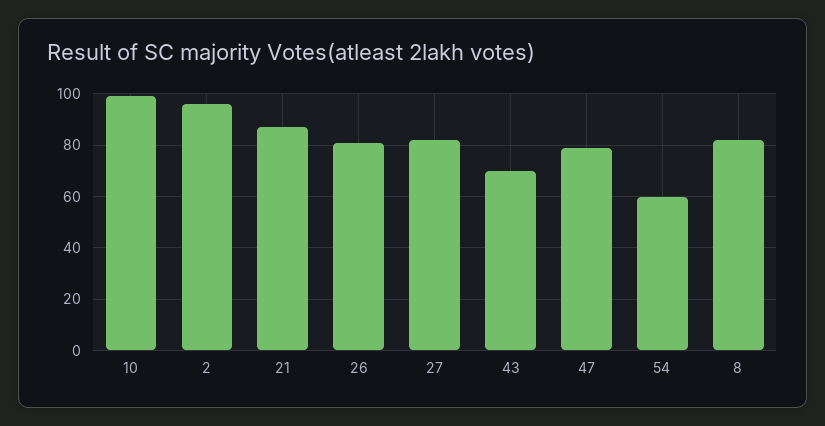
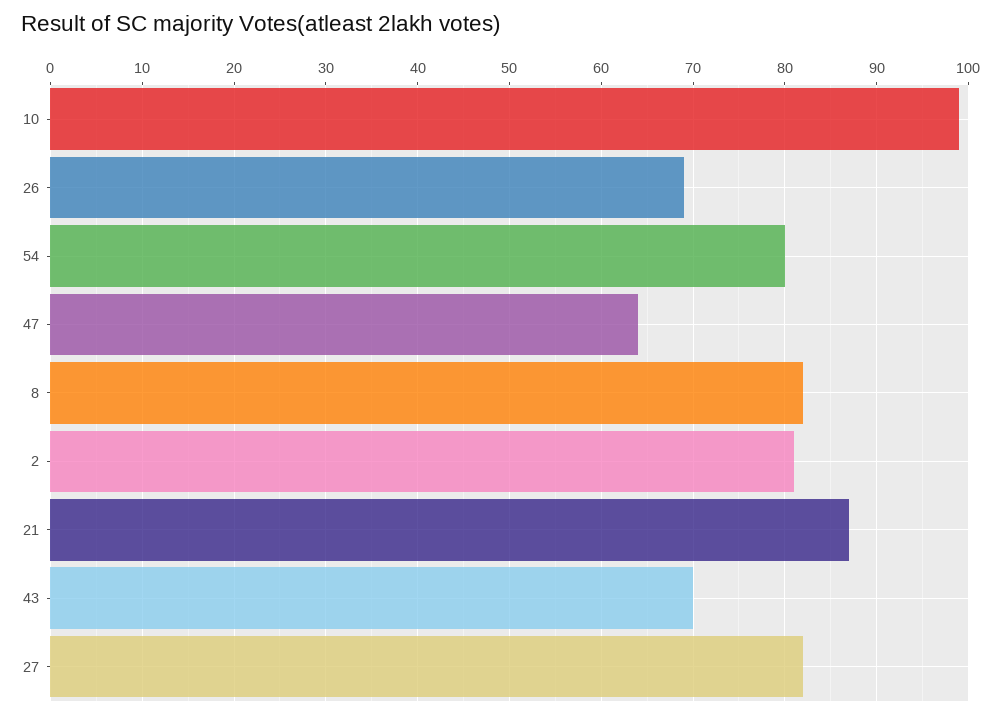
  {
    "10": 99,
-   "2": 95,
+   "2": 81,
    "21": 87,
-   "26": 80,
+   "26": 69,
    "27": 82,
    "43": 70,
-   "47": 80,
+   "47": 64,
-   "54": 60,
+   "54": 80,
    "8": 82
  }

